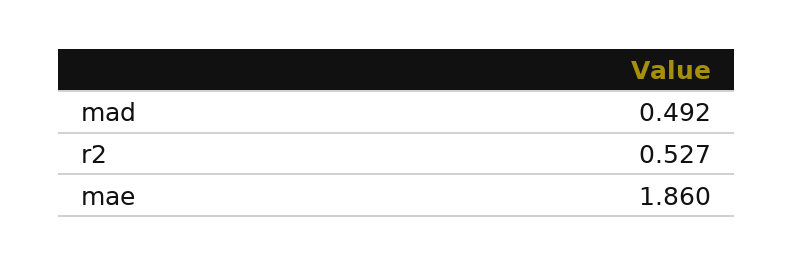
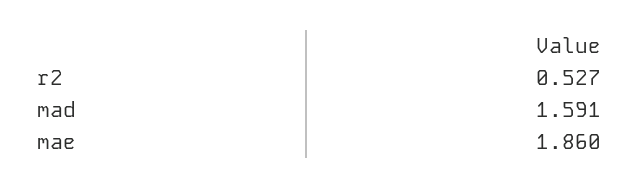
  {
-   "mad": 0.492,
+   "mad": 1.591,
    "r2": 0.527,
    "mae": 1.86
  }

